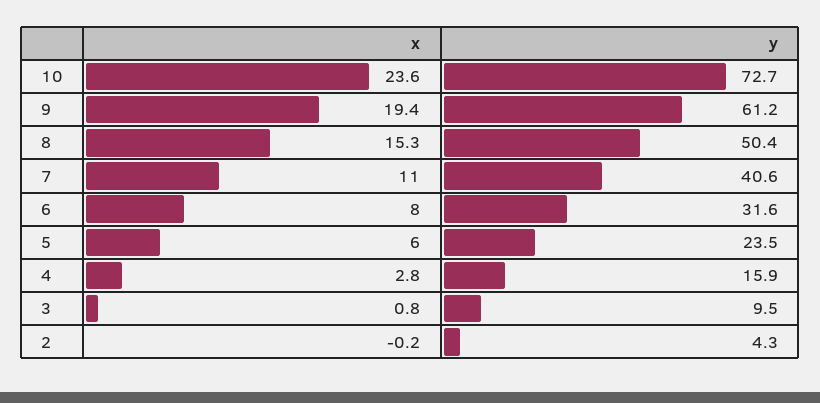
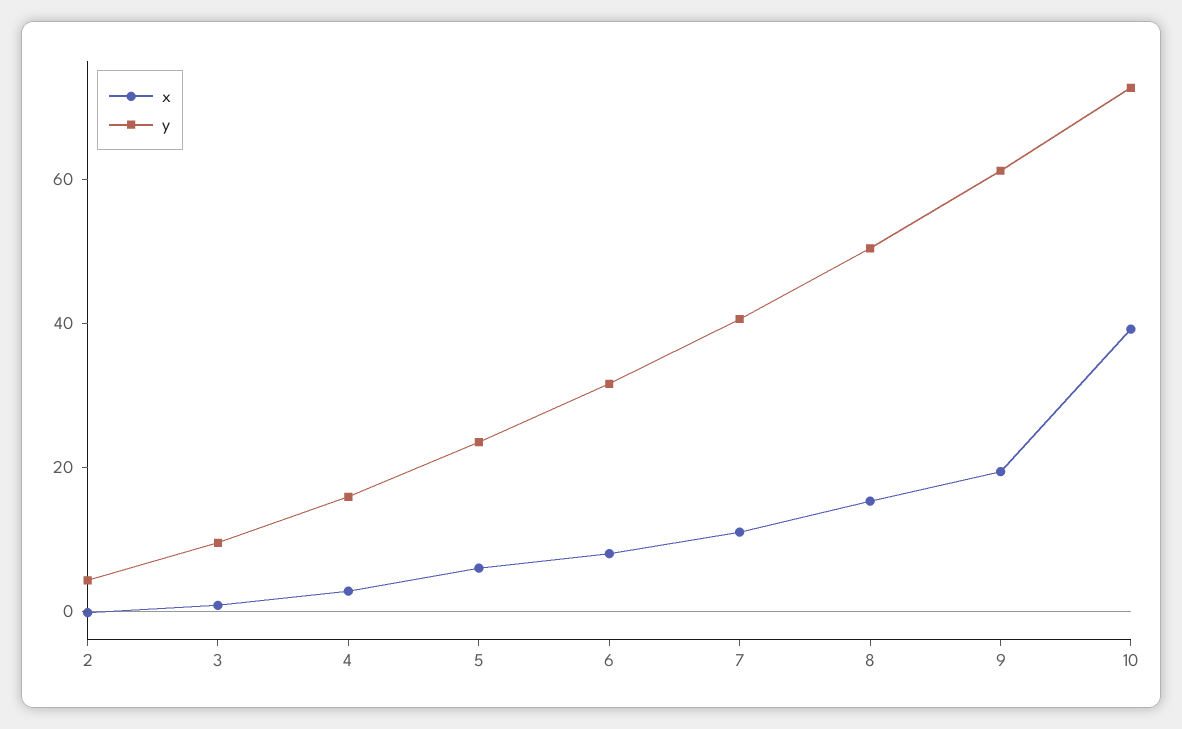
  {
    "x": {
-     "10": 23.6,
+     "10": 40,
      "9": 19.4,
      "8": 15.3,
      "7": 11,
      "6": 8,
      "5": 6,
      "4": 2.8,
      "3": 0.8,
      "2": -0.2
    },
    "y": {
      "10": 72.7,
      "9": 61.2,
      "8": 50.4,
      "7": 40.6,
      "6": 31.6,
      "5": 23.5,
      "4": 15.9,
      "3": 9.5,
      "2": 4.3
    }
  }

